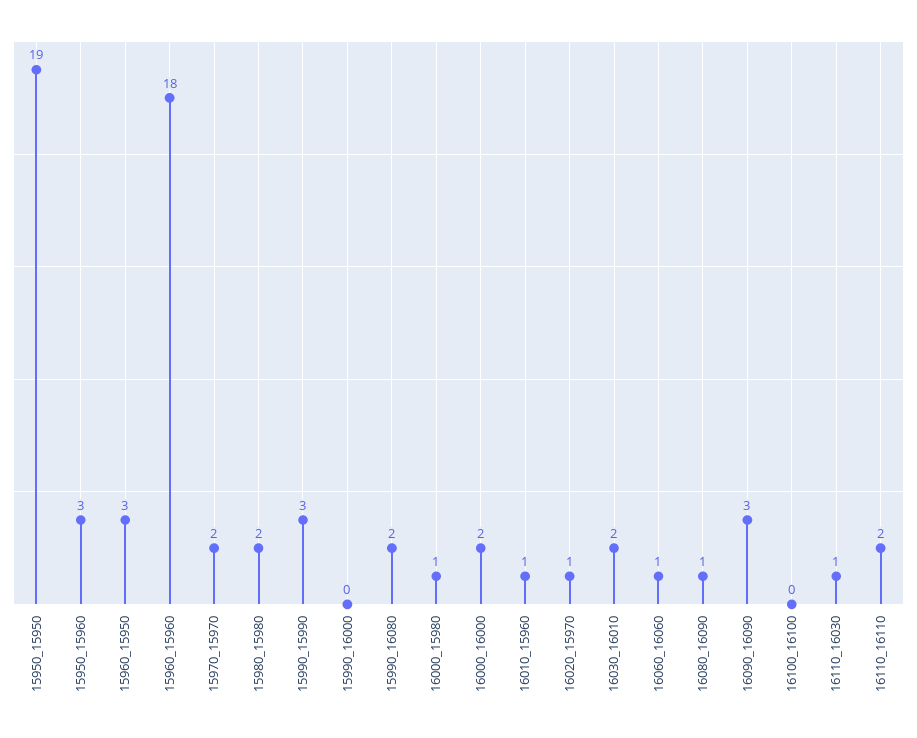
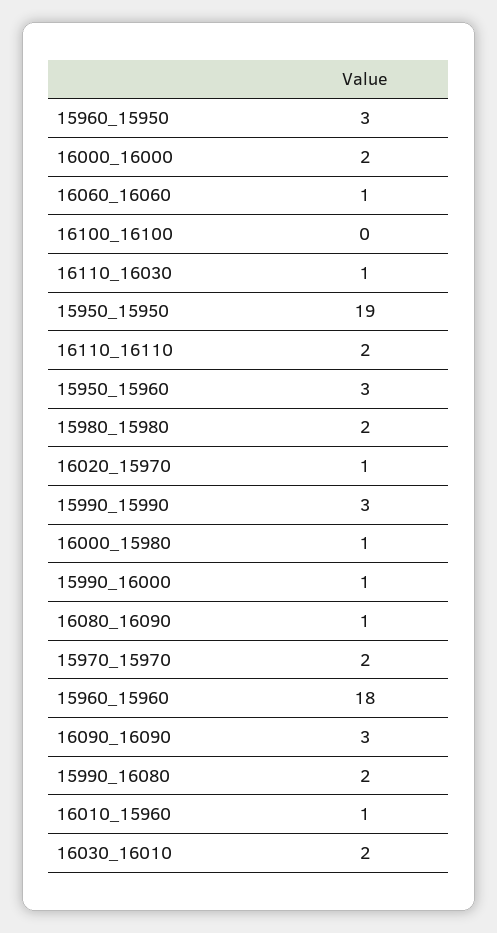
  {
    "15950_15950": 19,
    "15950_15960": 3,
    "15960_15950": 3,
    "15960_15960": 18,
    "15970_15970": 2,
    "15980_15980": 2,
    "15990_15990": 3,
-   "15990_16000": 0,
+   "15990_16000": 1,
    "15990_16080": 2,
    "16000_15980": 1,
    "16000_16000": 2,
    "16010_15960": 1,
    "16020_15970": 1,
    "16030_16010": 2,
    "16060_16060": 1,
    "16080_16090": 1,
    "16090_16090": 3,
    "16100_16100": 0,
    "16110_16030": 1,
    "16110_16110": 2
  }

